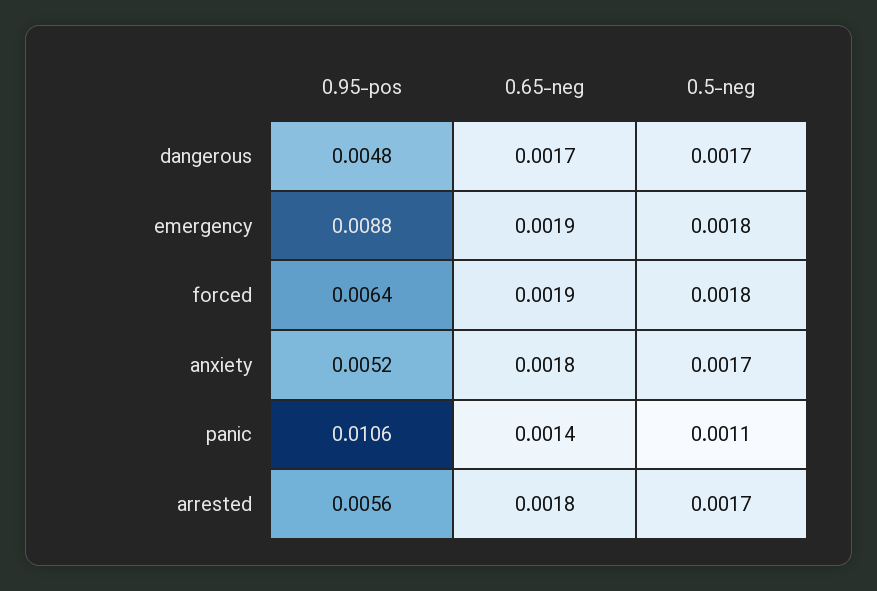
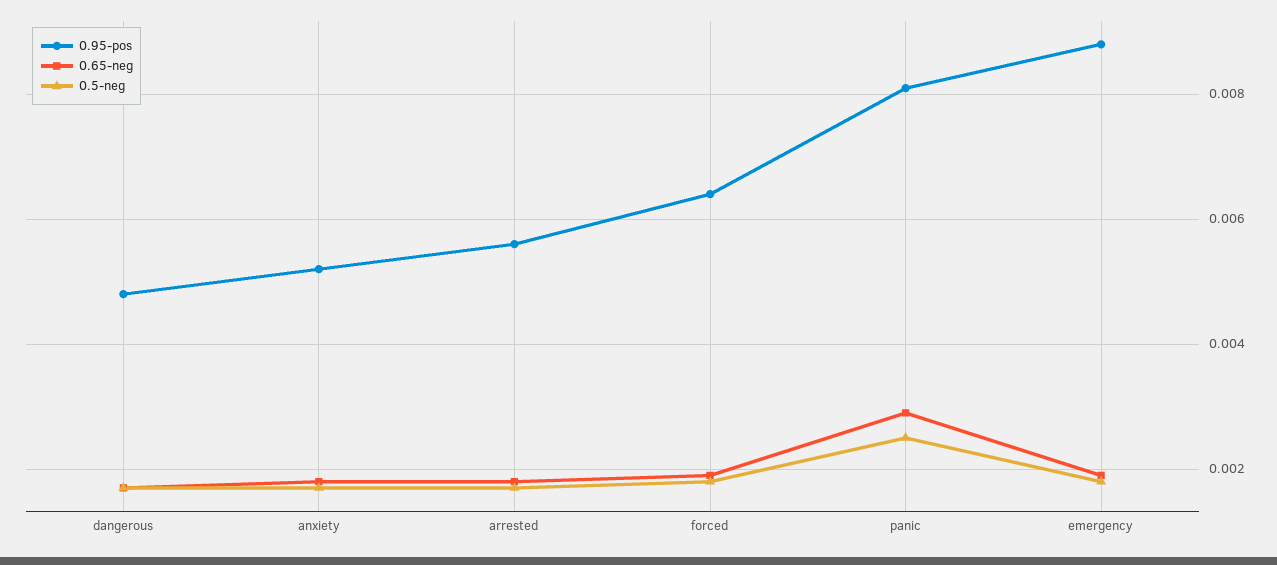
  {
    "0.95-pos": {
      "dangerous": 0.0048,
      "emergency": 0.0088,
      "forced": 0.0064,
      "anxiety": 0.0052,
-     "panic": 0.0106,
+     "panic": 0.008,
      "arrested": 0.0056
    },
    "0.65-neg": {
      "dangerous": 0.0017,
      "emergency": 0.0019,
      "forced": 0.0019,
      "anxiety": 0.0018,
-     "panic": 0.0014,
+     "panic": 0.003,
      "arrested": 0.0018
    },
    "0.5-neg": {
      "dangerous": 0.0017,
      "emergency": 0.0018,
      "forced": 0.0018,
      "anxiety": 0.0017,
-     "panic": 0.0011,
+     "panic": 0.0025,
      "arrested": 0.0017
    }
  }

